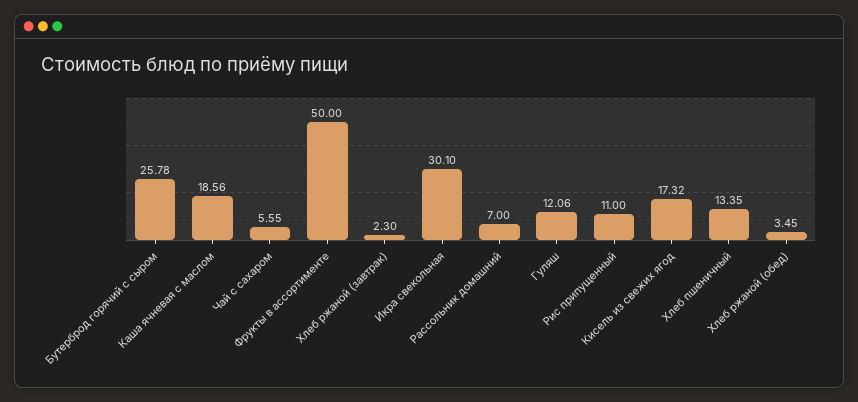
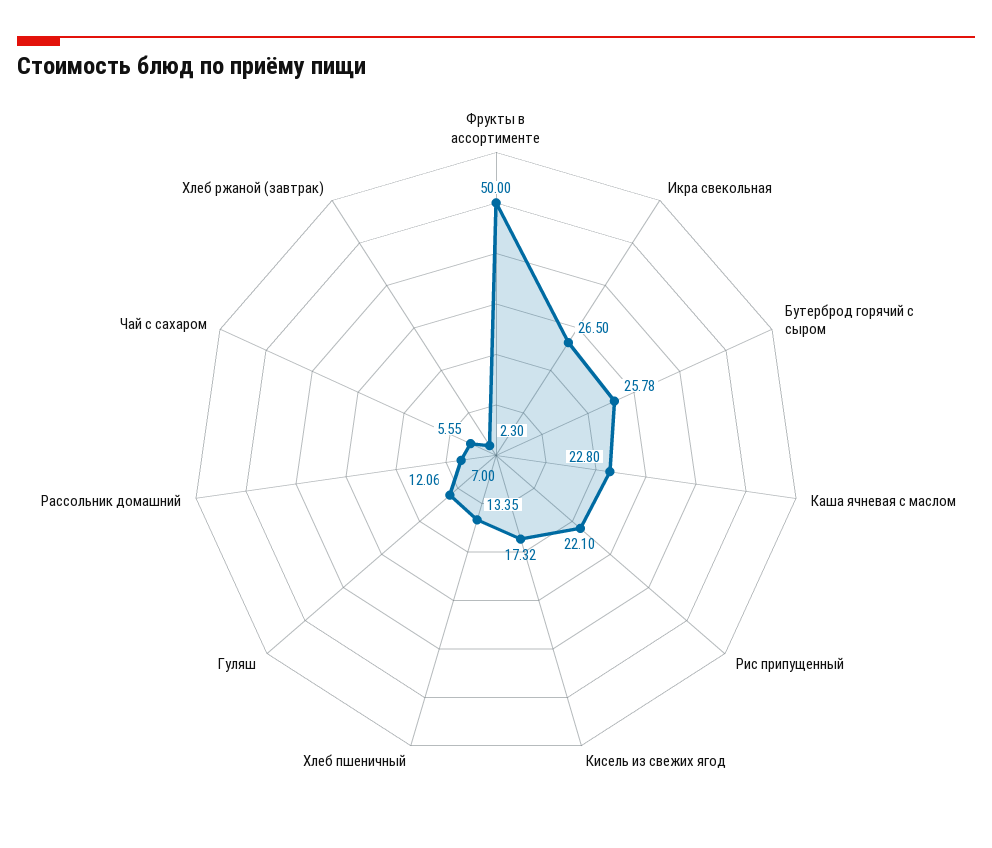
  {
    "Бутерброд горячий с сыром": 25.78,
-   "Каша ячневая с маслом": 18.56,
+   "Каша ячневая с маслом": 22.8,
    "Чай с сахаром": 5.55,
    "Фрукты в ассортименте": 50,
    "Хлеб ржаной (завтрак)": 2.3,
-   "Икра свекольная": 30.1,
+   "Икра свекольная": 26.5,
    "Рассольник домашний": 7,
    "Гуляш": 12.06,
-   "Рис припущенный": 11,
+   "Рис припущенный": 22.1,
    "Кисель из свежих ягод": 17.32,
-   "Хлеб пшеничный": 13.35,
+   "Хлеб пшеничный": 13.35
-   "Хлеб ржаной (обед)": 3.45
  }

